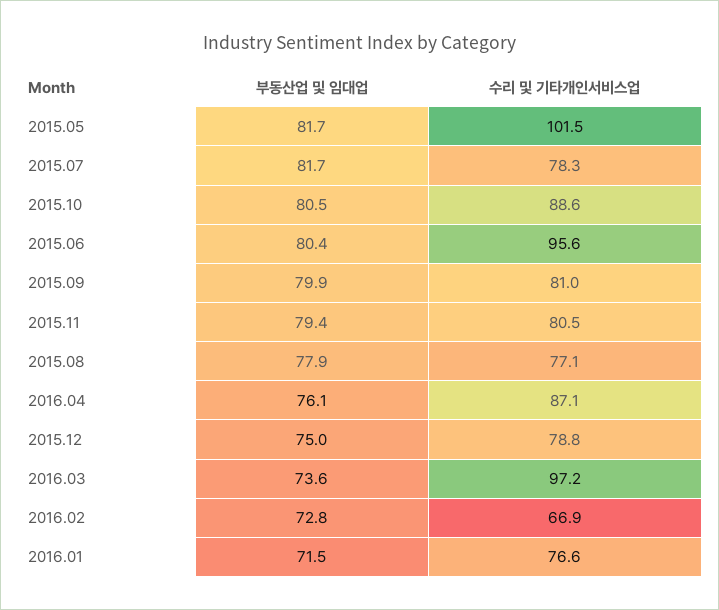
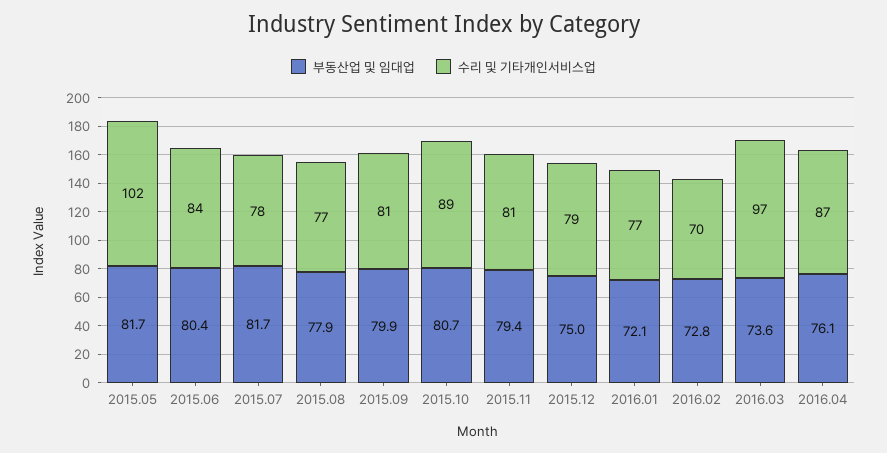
  {
    "부동산업 및 임대업": {
      "2015.05": 81.7,
      "2015.07": 81.7,
-     "2015.10": 80.5,
+     "2015.10": 80.7,
      "2015.06": 80.4,
      "2015.09": 79.9,
      "2015.11": 79.4,
      "2015.08": 77.9,
      "2016.04": 76.1,
      "2015.12": 75,
      "2016.03": 73.6,
      "2016.02": 72.8,
-     "2016.01": 71.5
+     "2016.01": 72.1
    },
    "수리 및 기타개인서비스업": {
      "2015.05": 101.5,
      "2015.07": 78.3,
      "2015.10": 88.6,
-     "2015.06": 95.6,
+     "2015.06": 84,
      "2015.09": 81,
      "2015.11": 80.5,
      "2015.08": 77.1,
      "2016.04": 87.1,
      "2015.12": 78.8,
      "2016.03": 97.2,
-     "2016.02": 66.9,
+     "2016.02": 70,
      "2016.01": 76.6
    }
  }

